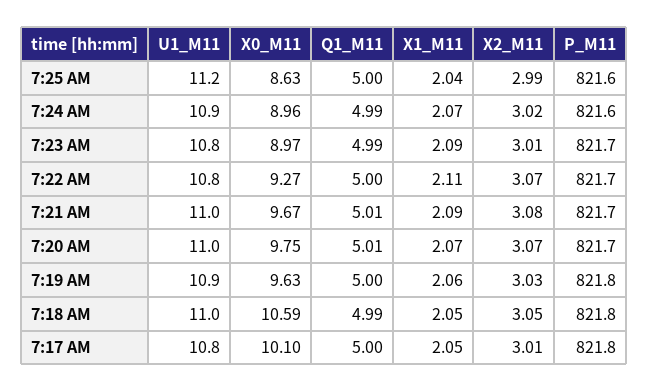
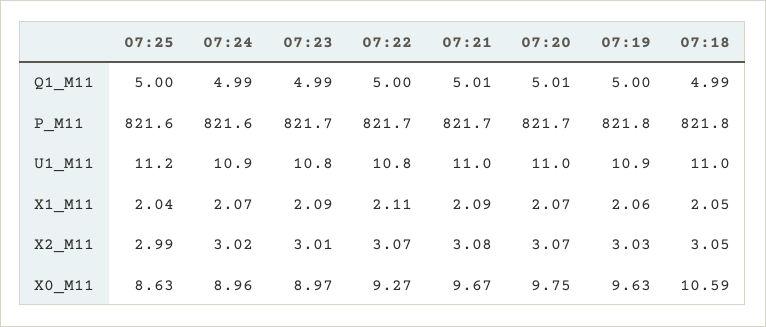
  {
    "U1_M11": {
      "7:25 AM": 11.2,
      "7:24 AM": 10.9,
      "7:23 AM": 10.8,
      "7:22 AM": 10.8,
      "7:21 AM": 11,
      "7:20 AM": 11,
      "7:19 AM": 10.9,
-     "7:18 AM": 11,
+     "7:18 AM": 11
-     "7:17 AM": 10.8
    },
    "X0_M11": {
      "7:25 AM": 8.63,
      "7:24 AM": 8.96,
      "7:23 AM": 8.97,
      "7:22 AM": 9.27,
      "7:21 AM": 9.67,
      "7:20 AM": 9.75,
      "7:19 AM": 9.63,
-     "7:18 AM": 10.59,
+     "7:18 AM": 10.59
-     "7:17 AM": 10.1
    },
    "Q1_M11": {
      "7:25 AM": 5,
      "7:24 AM": 4.99,
      "7:23 AM": 4.99,
      "7:22 AM": 5,
      "7:21 AM": 5.01,
      "7:20 AM": 5.01,
      "7:19 AM": 5,
-     "7:18 AM": 4.99,
+     "7:18 AM": 4.99
-     "7:17 AM": 5
    },
    "X1_M11": {
      "7:25 AM": 2.04,
      "7:24 AM": 2.07,
      "7:23 AM": 2.09,
      "7:22 AM": 2.11,
      "7:21 AM": 2.09,
      "7:20 AM": 2.07,
      "7:19 AM": 2.06,
-     "7:18 AM": 2.05,
+     "7:18 AM": 2.05
-     "7:17 AM": 2.05
    },
    "X2_M11": {
      "7:25 AM": 2.99,
      "7:24 AM": 3.02,
      "7:23 AM": 3.01,
      "7:22 AM": 3.07,
      "7:21 AM": 3.08,
      "7:20 AM": 3.07,
      "7:19 AM": 3.03,
-     "7:18 AM": 3.05,
+     "7:18 AM": 3.05
-     "7:17 AM": 3.01
    },
    "P_M11": {
      "7:25 AM": 821.6,
      "7:24 AM": 821.6,
      "7:23 AM": 821.7,
      "7:22 AM": 821.7,
      "7:21 AM": 821.7,
      "7:20 AM": 821.7,
      "7:19 AM": 821.8,
-     "7:18 AM": 821.8,
+     "7:18 AM": 821.8
-     "7:17 AM": 821.8
    }
  }

